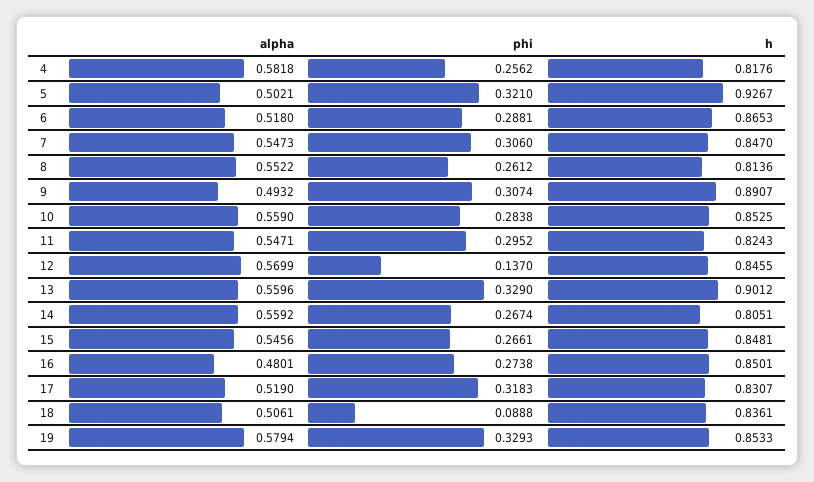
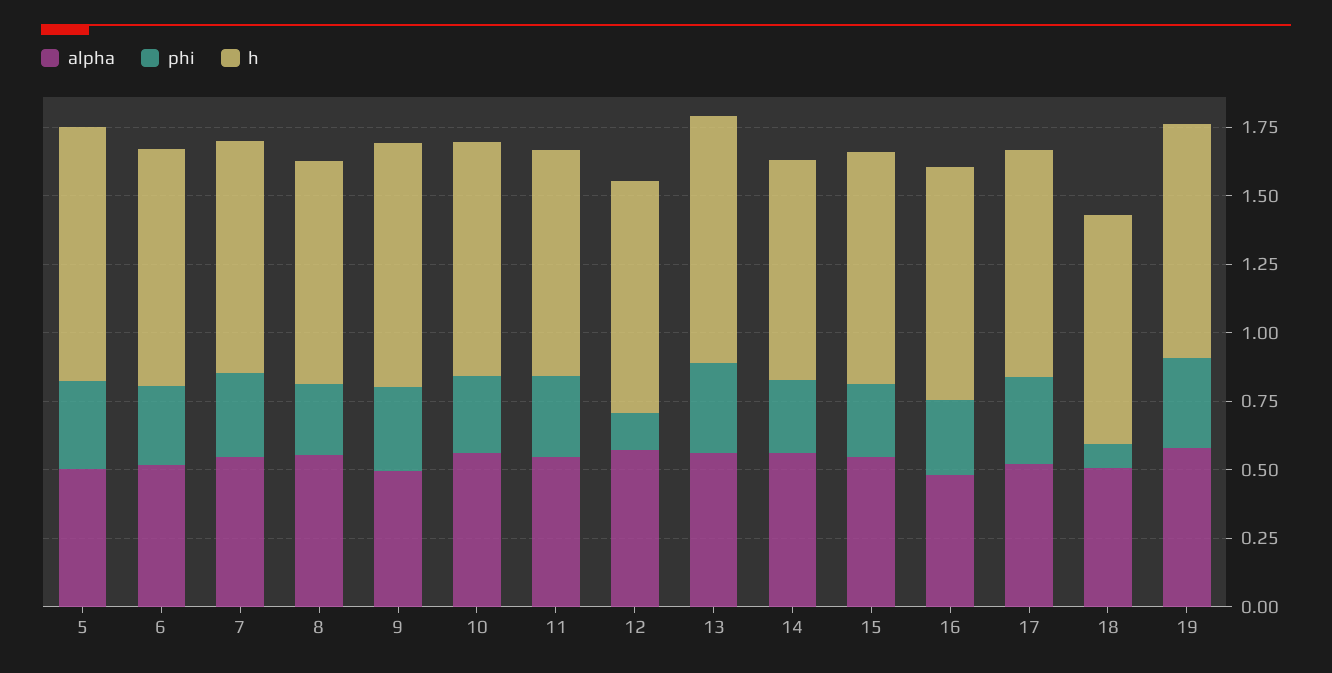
  {
    "alpha": {
-     "4": 0.5818,
      "5": 0.5021,
      "6": 0.518,
      "7": 0.5473,
      "8": 0.5522,
      "9": 0.4932,
      "10": 0.559,
      "11": 0.5471,
      "12": 0.5699,
      "13": 0.5596,
      "14": 0.5592,
      "15": 0.5456,
      "16": 0.4801,
      "17": 0.519,
      "18": 0.5061,
      "19": 0.5794
    },
    "phi": {
-     "4": 0.2562,
      "5": 0.321,
      "6": 0.2881,
      "7": 0.306,
      "8": 0.2612,
      "9": 0.3074,
      "10": 0.2838,
      "11": 0.2952,
      "12": 0.137,
      "13": 0.329,
      "14": 0.2674,
      "15": 0.2661,
      "16": 0.2738,
      "17": 0.3183,
      "18": 0.0888,
      "19": 0.3293
    },
    "h": {
-     "4": 0.8176,
      "5": 0.9267,
      "6": 0.8653,
      "7": 0.847,
      "8": 0.8136,
      "9": 0.8907,
      "10": 0.8525,
      "11": 0.8243,
      "12": 0.8455,
      "13": 0.9012,
      "14": 0.8051,
      "15": 0.8481,
      "16": 0.8501,
      "17": 0.8307,
      "18": 0.8361,
      "19": 0.8533
    }
  }

